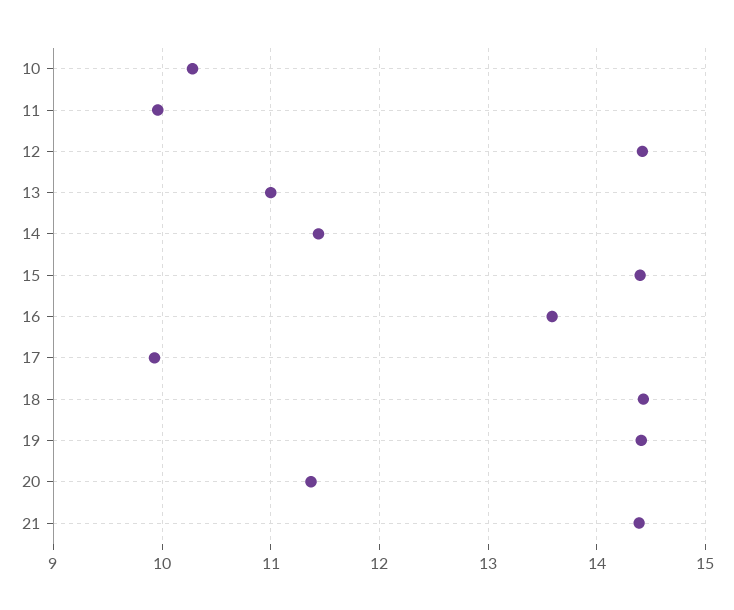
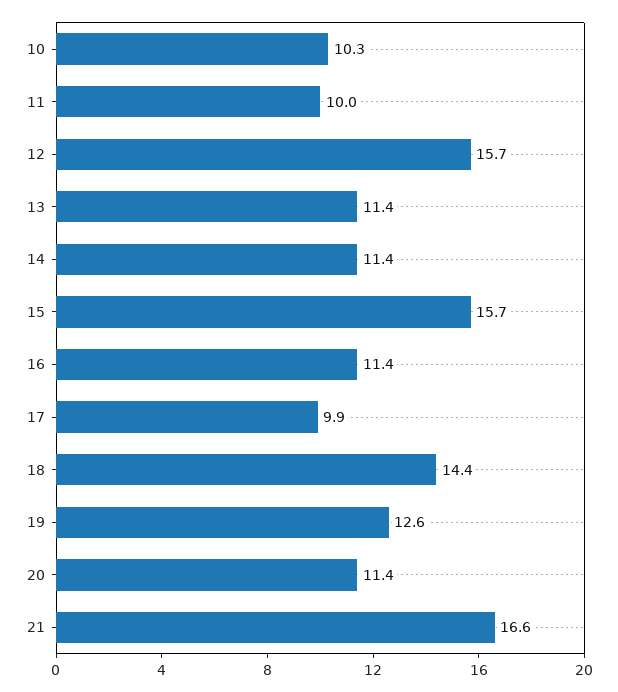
  {
    "10": 10.3,
    "11": 10,
-   "12": 14.4,
+   "12": 15.7,
-   "13": 11,
+   "13": 11.4,
    "14": 11.4,
-   "15": 14.4,
+   "15": 15.7,
-   "16": 13.6,
+   "16": 11.4,
    "17": 9.9,
    "18": 14.4,
-   "19": 14.4,
+   "19": 12.6,
    "20": 11.4,
-   "21": 14.4
+   "21": 16.6
  }

